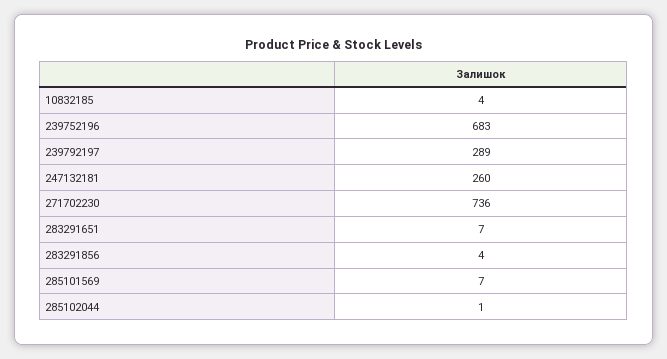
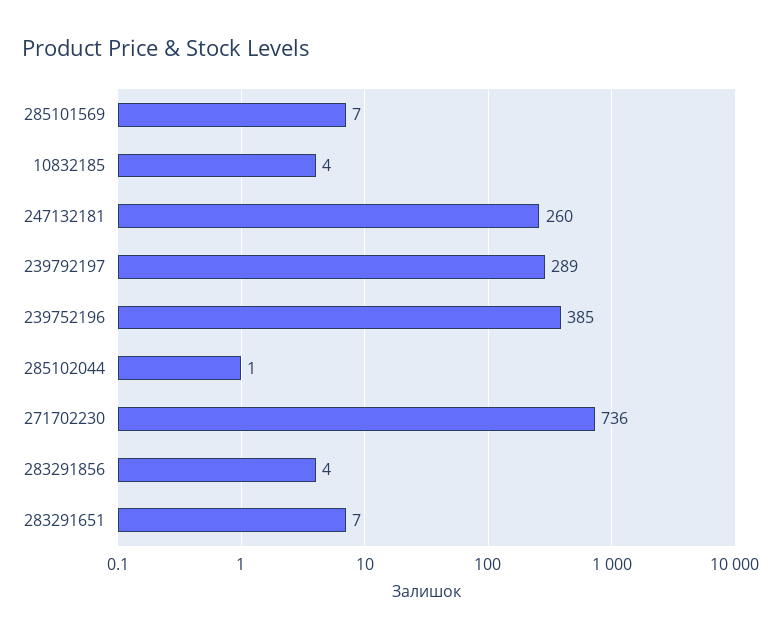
  {
    "10832185": 4,
-   "239752196": 683,
+   "239752196": 385,
    "239792197": 289,
    "247132181": 260,
    "271702230": 736,
    "283291651": 7,
    "283291856": 4,
    "285101569": 7,
    "285102044": 1
  }

